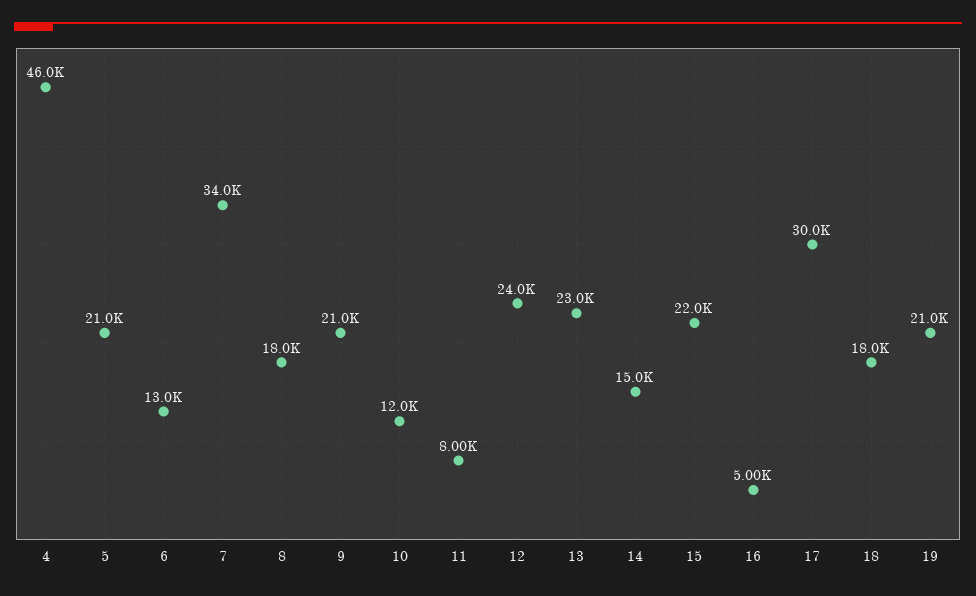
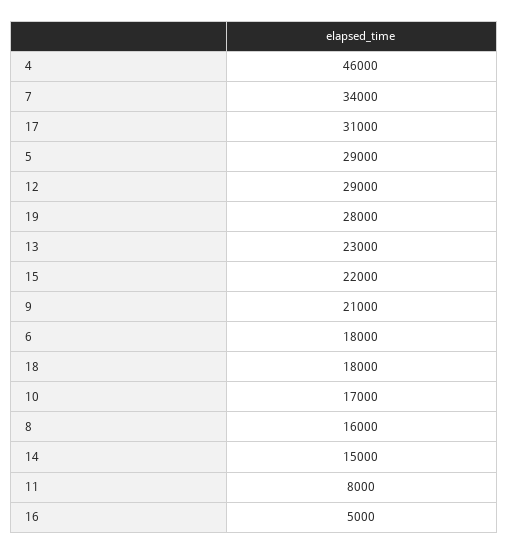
  {
    "4": 46000,
-   "5": 21000,
+   "5": 29000,
-   "6": 13000,
+   "6": 18000,
    "7": 34000,
-   "8": 18000,
+   "8": 16000,
    "9": 21000,
-   "10": 12000,
+   "10": 17000,
    "11": 8000,
-   "12": 24000,
+   "12": 29000,
    "13": 23000,
    "14": 15000,
    "15": 22000,
    "16": 5000,
-   "17": 30000,
+   "17": 31000,
    "18": 18000,
-   "19": 21000
+   "19": 28000
  }

